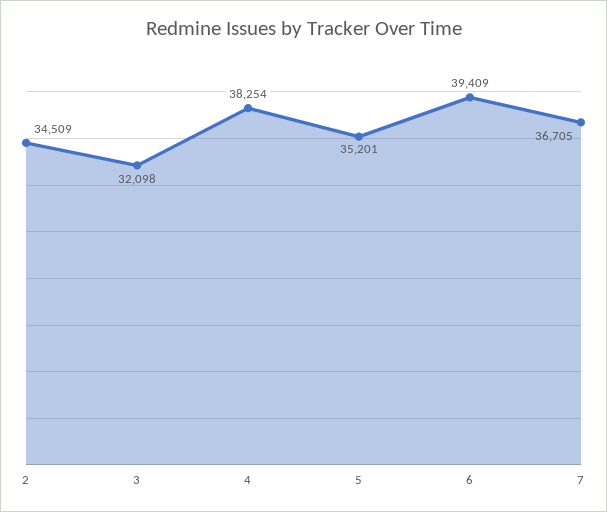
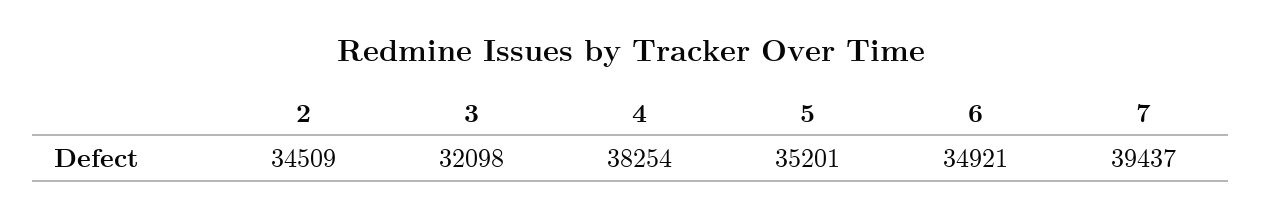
  {
    "2": 34509,
    "3": 32098,
    "4": 38254,
    "5": 35201,
-   "6": 39409,
+   "6": 34921,
-   "7": 36705
+   "7": 39437
  }

